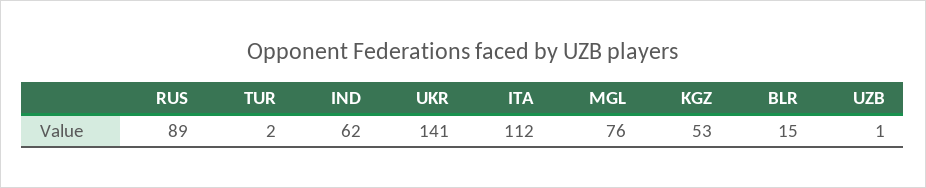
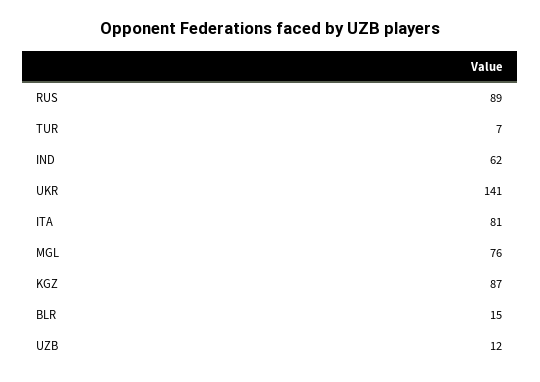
  {
    "RUS": 89,
-   "TUR": 2,
+   "TUR": 7,
    "IND": 62,
    "UKR": 141,
-   "ITA": 112,
+   "ITA": 81,
    "MGL": 76,
-   "KGZ": 53,
+   "KGZ": 87,
    "BLR": 15,
-   "UZB": 1
+   "UZB": 12
  }

